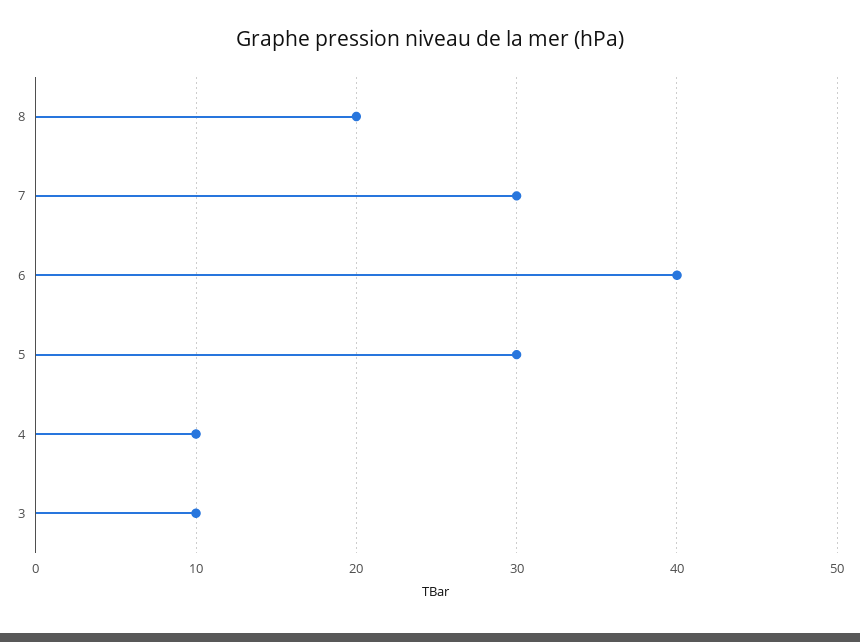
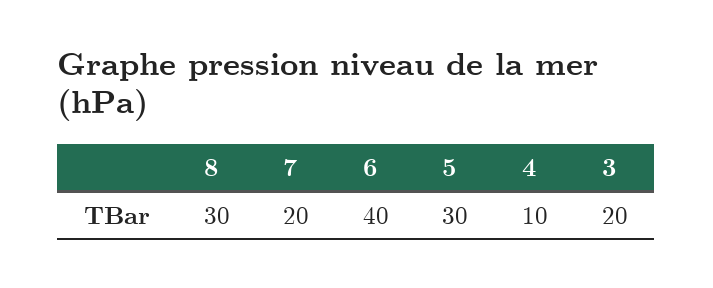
  {
-   "8": 20,
+   "8": 30,
-   "7": 30,
+   "7": 20,
    "6": 40,
    "5": 30,
    "4": 10,
-   "3": 10
+   "3": 20
  }

